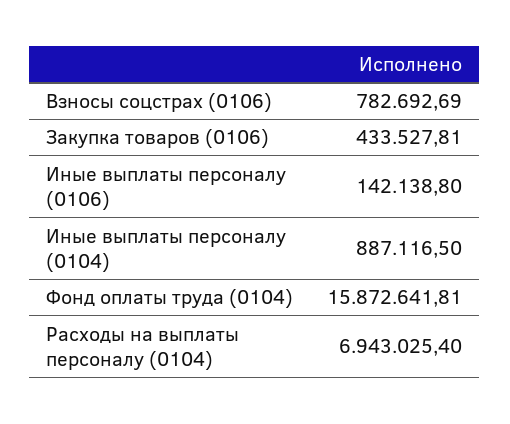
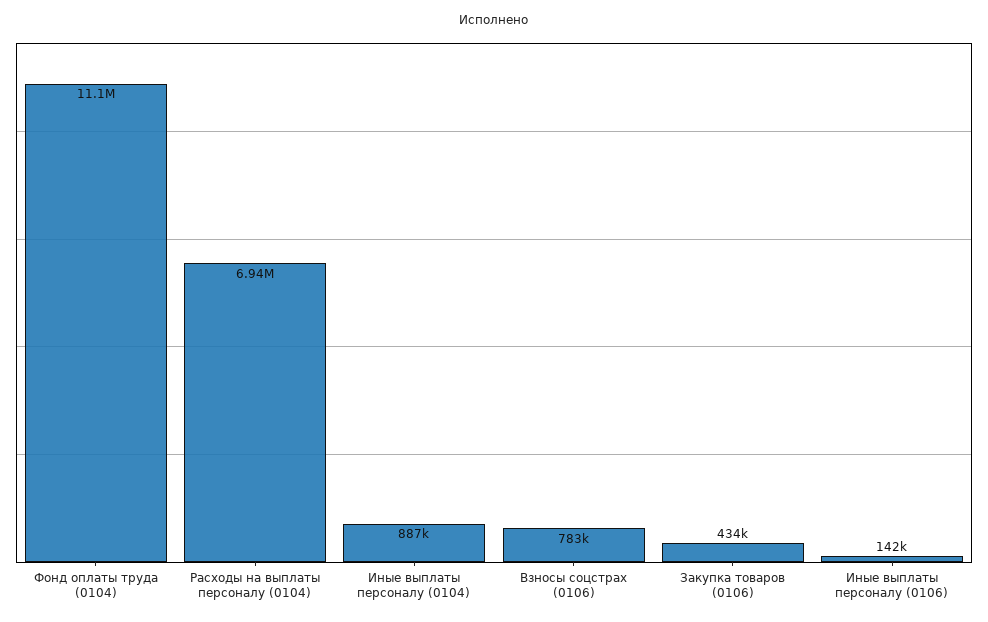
  {
    "Взносы соцстрах (0106)": 782692.69,
    "Закупка товаров (0106)": 433527.81,
    "Иные выплаты персоналу (0106)": 142138.8,
    "Иные выплаты персоналу (0104)": 887116.5,
-   "Фонд оплаты труда (0104)": 15872641.81,
+   "Фонд оплаты труда (0104)": 11100000,
    "Расходы на выплаты персоналу (0104)": 6943025.4
  }

